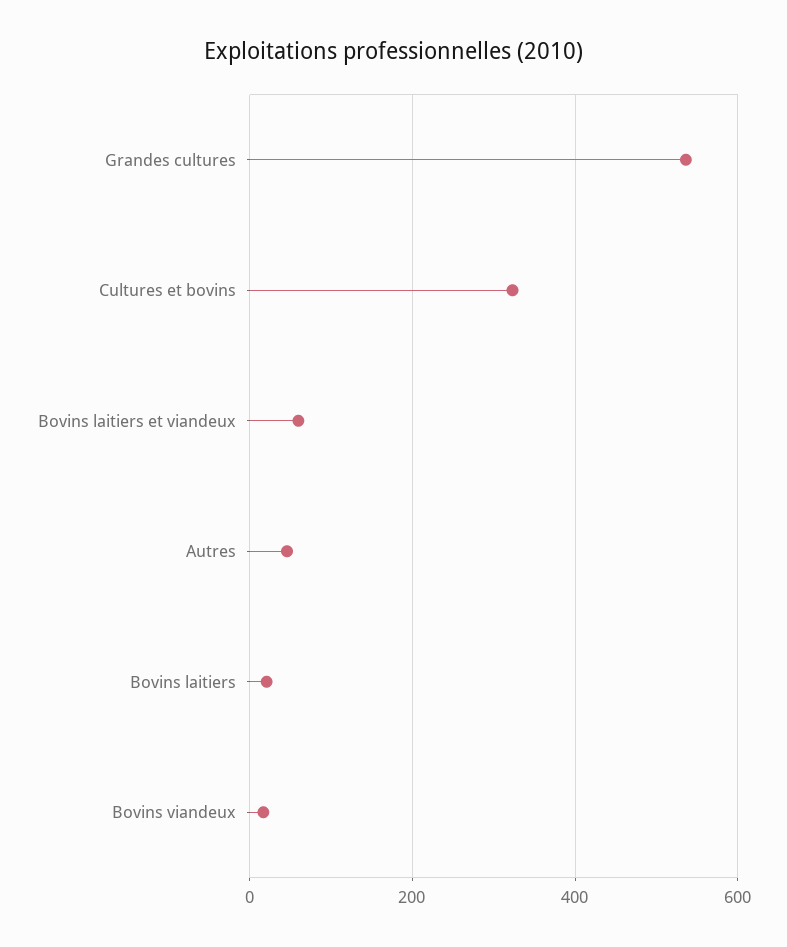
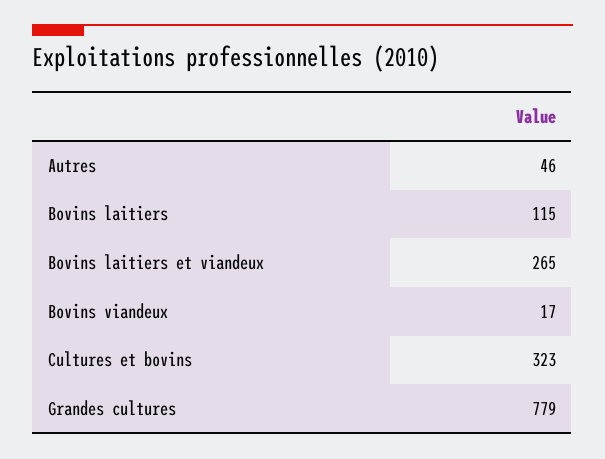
  {
-   "Grandes cultures": 540,
+   "Grandes cultures": 779,
    "Cultures et bovins": 323,
-   "Bovins laitiers et viandeux": 60,
+   "Bovins laitiers et viandeux": 265,
    "Autres": 46,
-   "Bovins laitiers": 20,
+   "Bovins laitiers": 115,
    "Bovins viandeux": 17
  }

